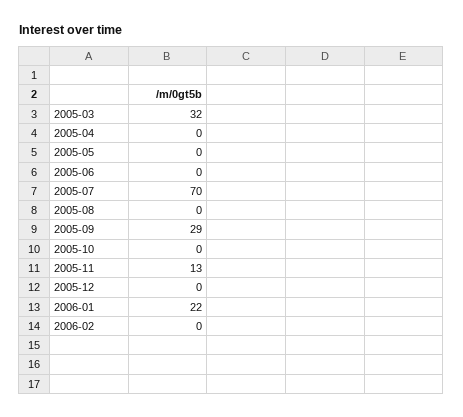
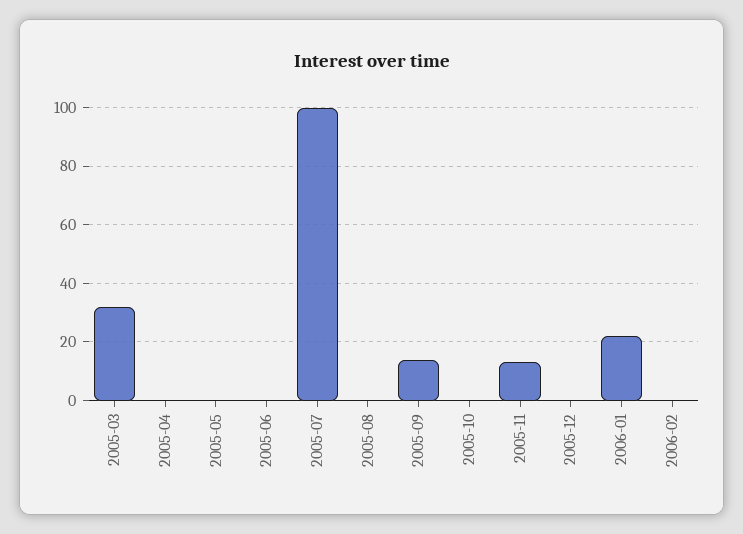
  {
    "2005-03": 32,
    "2005-04": 0,
    "2005-05": 0,
    "2005-06": 0,
-   "2005-07": 70,
+   "2005-07": 100,
    "2005-08": 0,
-   "2005-09": 29,
+   "2005-09": 15,
    "2005-10": 0,
    "2005-11": 13,
    "2005-12": 0,
    "2006-01": 22,
    "2006-02": 0
  }

